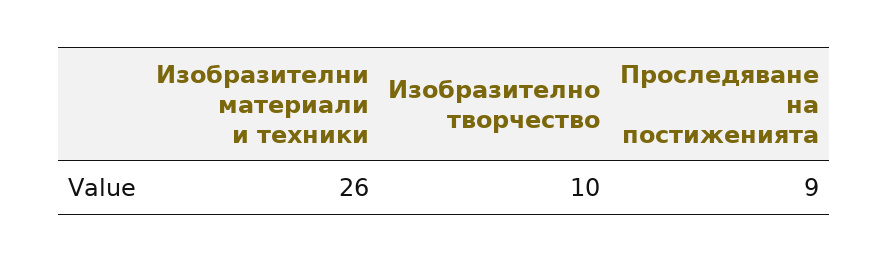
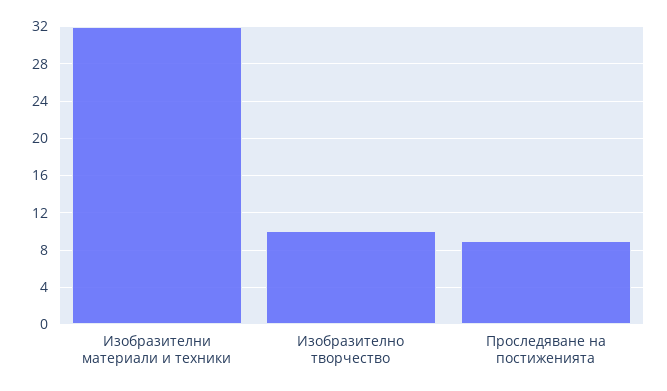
  {
-   "Изобразителни материали и техники": 26,
+   "Изобразителни материали и техники": 32,
    "Изобразително творчество": 10,
    "Проследяване на постиженията": 9
  }

